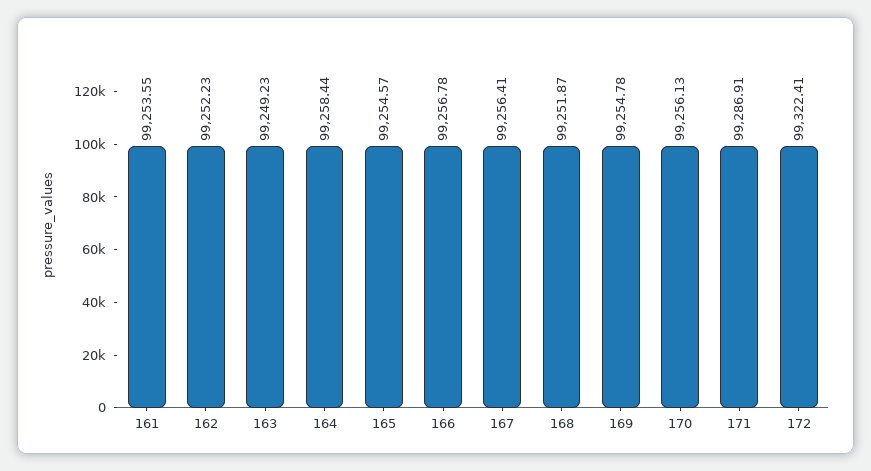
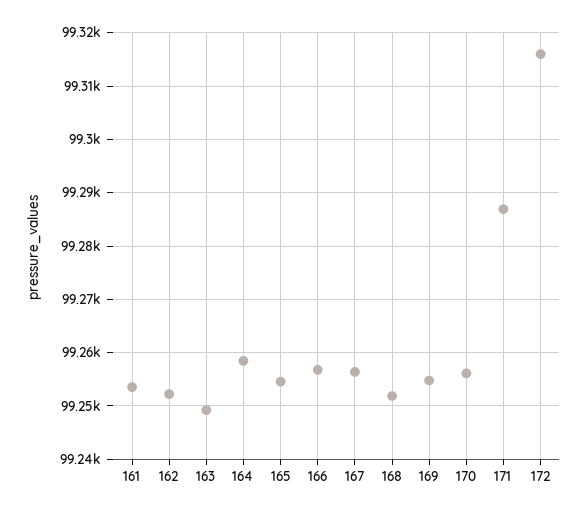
  {
    "161": 99253.55,
    "162": 99252.23,
    "163": 99249.23,
    "164": 99258.44,
    "165": 99254.57,
    "166": 99256.78,
    "167": 99256.41,
    "168": 99251.87,
    "169": 99254.78,
    "170": 99256.13,
    "171": 99286.91,
-   "172": 99322.41
+   "172": 99316
  }

